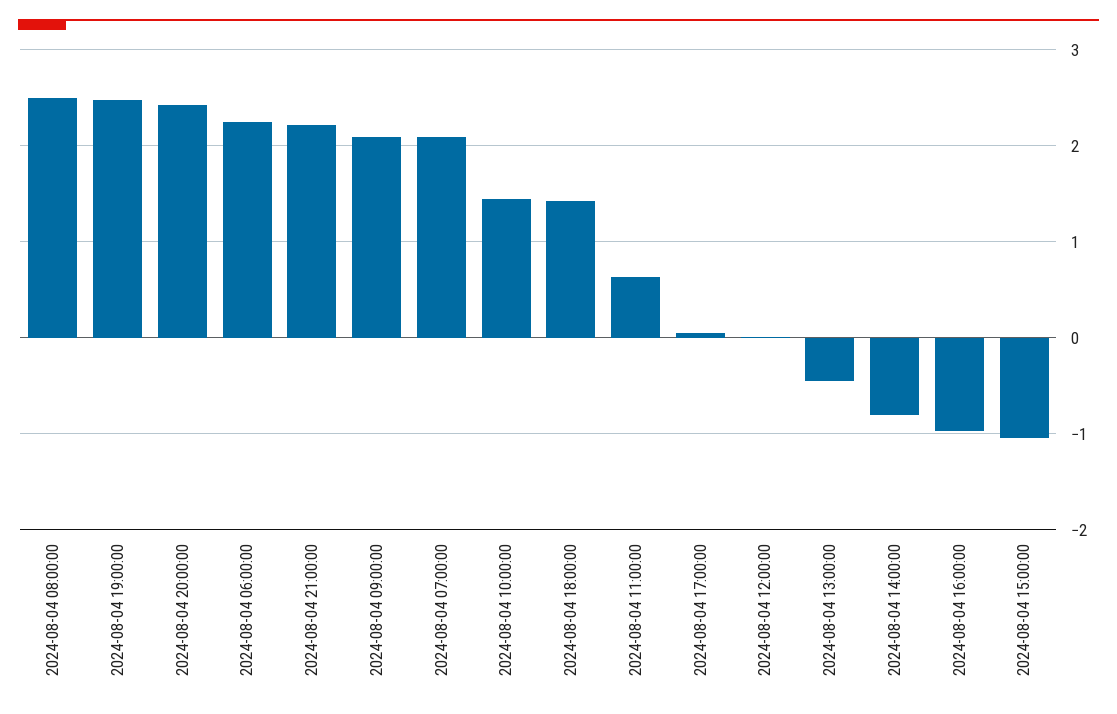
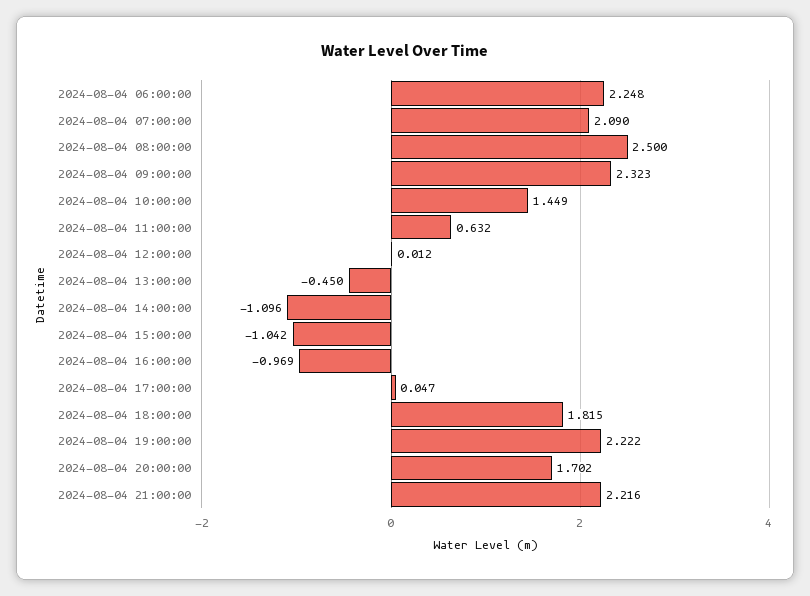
  {
    "2024-08-04 08:00:00": 2.5,
-   "2024-08-04 19:00:00": 2.5,
+   "2024-08-04 19:00:00": 2.222,
-   "2024-08-04 20:00:00": 2.4,
+   "2024-08-04 20:00:00": 1.702,
    "2024-08-04 06:00:00": 2.248,
    "2024-08-04 21:00:00": 2.216,
-   "2024-08-04 09:00:00": 2.1,
+   "2024-08-04 09:00:00": 2.323,
    "2024-08-04 07:00:00": 2.09,
    "2024-08-04 10:00:00": 1.449,
-   "2024-08-04 18:00:00": 1.4,
+   "2024-08-04 18:00:00": 1.815,
    "2024-08-04 11:00:00": 0.632,
    "2024-08-04 17:00:00": 0.047,
    "2024-08-04 12:00:00": 0.012,
    "2024-08-04 13:00:00": -0.45,
-   "2024-08-04 14:00:00": -0.8,
+   "2024-08-04 14:00:00": -1.096,
    "2024-08-04 16:00:00": -0.969,
    "2024-08-04 15:00:00": -1.042
  }

